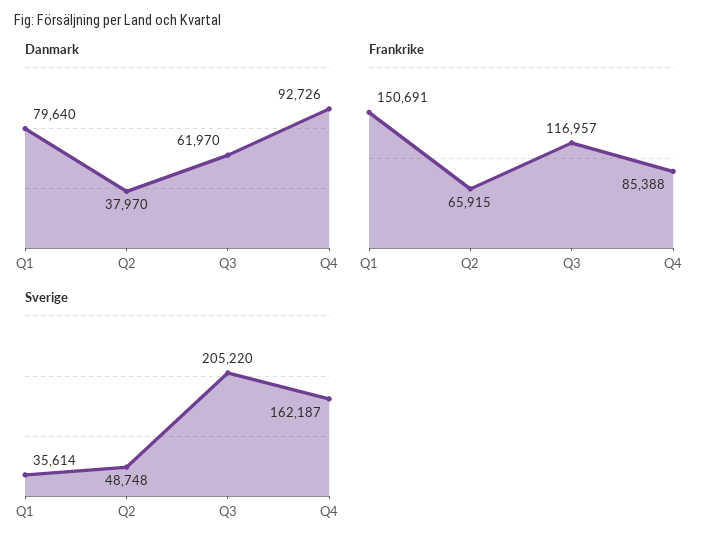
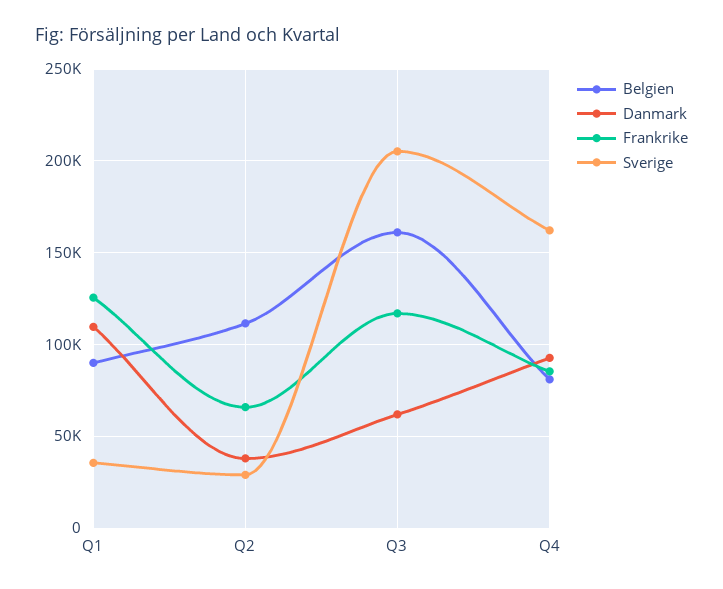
  {
    "Danmark": {
-     "Q1": 79640,
+     "Q1": 110000,
      "Q2": 37970,
      "Q3": 61970,
      "Q4": 92726
    },
    "Frankrike": {
-     "Q1": 150691,
+     "Q1": 125000,
      "Q2": 65915,
      "Q3": 116957,
      "Q4": 85388
    },
    "Sverige": {
      "Q1": 35614,
-     "Q2": 48748,
+     "Q2": 30000,
      "Q3": 205220,
      "Q4": 162187
-   }
+   },
+   "Belgien": {
+     "Q1": 90000,
+     "Q2": 110000,
+     "Q3": 160000,
+     "Q4": 80000
+   }
  }

